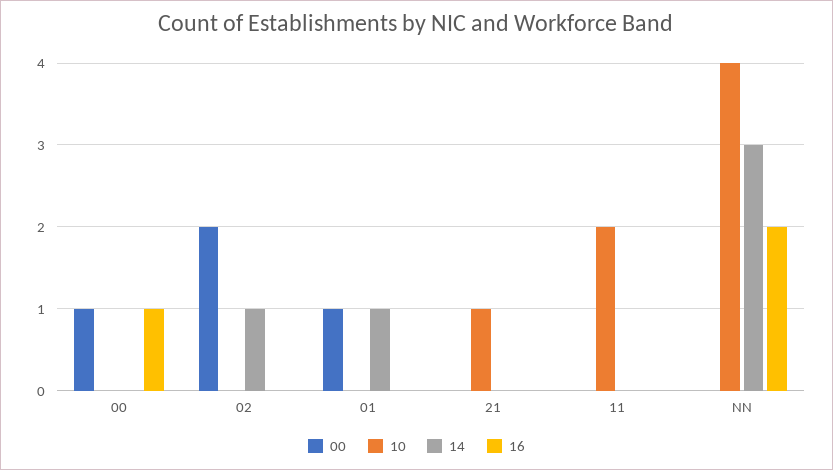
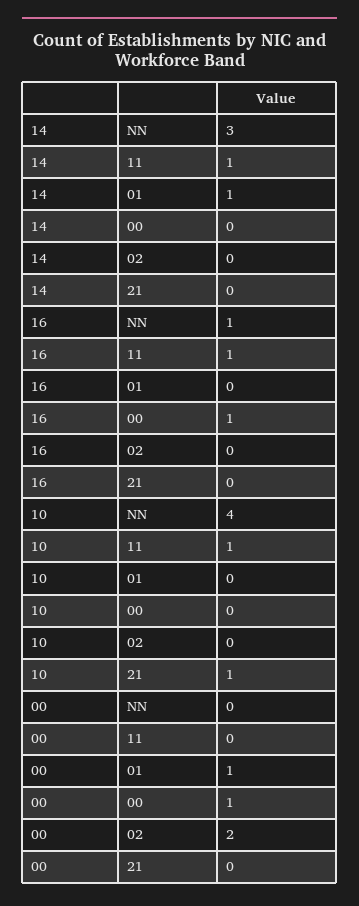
  {
    "00": {
      "00": 1,
      "02": 2,
      "01": 1,
      "21": 0,
      "11": 0,
      "NN": 0
    },
    "10": {
      "00": 0,
      "02": 0,
      "01": 0,
      "21": 1,
-     "11": 2,
+     "11": 1,
      "NN": 4
    },
    "14": {
      "00": 0,
-     "02": 1,
+     "02": 0,
      "01": 1,
      "21": 0,
-     "11": 0,
+     "11": 1,
      "NN": 3
    },
    "16": {
      "00": 1,
      "02": 0,
      "01": 0,
      "21": 0,
-     "11": 0,
+     "11": 1,
-     "NN": 2
+     "NN": 1
    }
  }

